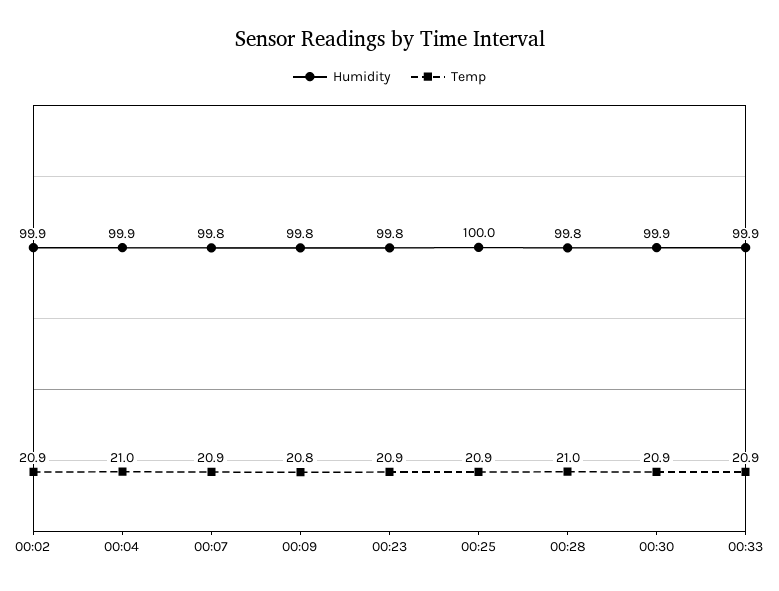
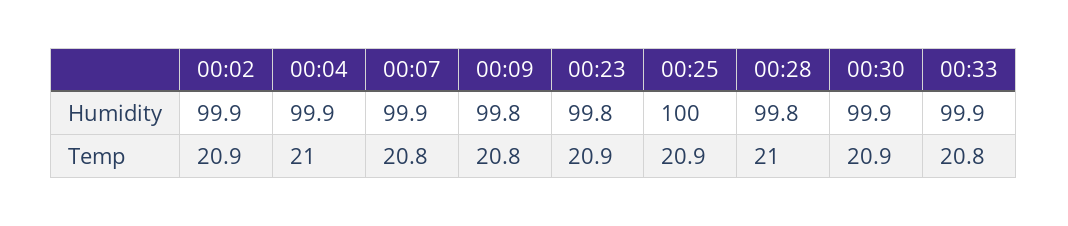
  {
    "Humidity": {
      "00:02": 99.9,
      "00:04": 99.9,
-     "00:07": 99.8,
+     "00:07": 99.9,
      "00:09": 99.8,
      "00:23": 99.8,
      "00:25": 100,
      "00:28": 99.8,
      "00:30": 99.9,
      "00:33": 99.9
    },
    "Temp": {
      "00:02": 20.9,
      "00:04": 21,
-     "00:07": 20.9,
+     "00:07": 20.8,
      "00:09": 20.8,
      "00:23": 20.9,
      "00:25": 20.9,
      "00:28": 21,
      "00:30": 20.9,
-     "00:33": 20.9
+     "00:33": 20.8
    }
  }

